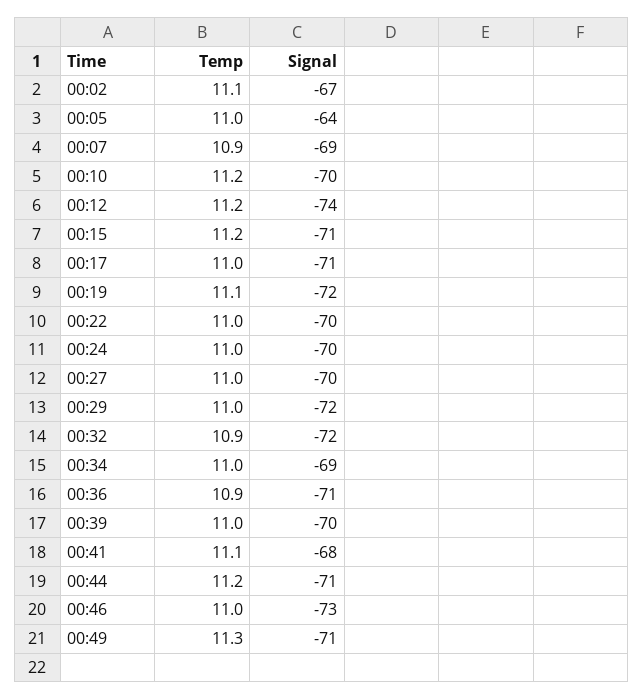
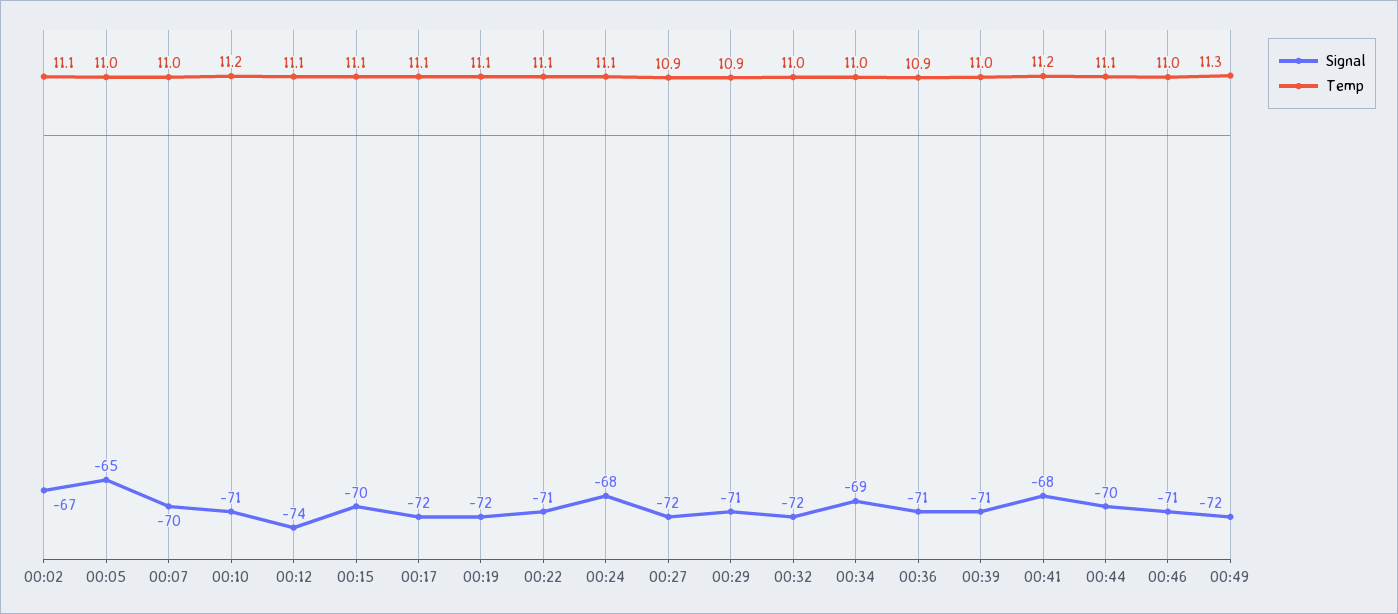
  {
    "Temp": {
      "00:02": 11.1,
      "00:05": 11,
-     "00:07": 10.9,
+     "00:07": 11,
      "00:10": 11.2,
-     "00:12": 11.2,
+     "00:12": 11.1,
-     "00:15": 11.2,
+     "00:15": 11.1,
-     "00:17": 11,
+     "00:17": 11.1,
      "00:19": 11.1,
-     "00:22": 11,
+     "00:22": 11.1,
-     "00:24": 11,
+     "00:24": 11.1,
-     "00:27": 11,
+     "00:27": 10.9,
-     "00:29": 11,
+     "00:29": 10.9,
-     "00:32": 10.9,
+     "00:32": 11,
      "00:34": 11,
      "00:36": 10.9,
      "00:39": 11,
-     "00:41": 11.1,
+     "00:41": 11.2,
-     "00:44": 11.2,
+     "00:44": 11.1,
      "00:46": 11,
      "00:49": 11.3
    },
    "Signal": {
      "00:02": -67,
-     "00:05": -64,
+     "00:05": -65,
-     "00:07": -69,
+     "00:07": -70,
-     "00:10": -70,
+     "00:10": -71,
      "00:12": -74,
-     "00:15": -71,
+     "00:15": -70,
-     "00:17": -71,
+     "00:17": -72,
      "00:19": -72,
-     "00:22": -70,
+     "00:22": -71,
-     "00:24": -70,
+     "00:24": -68,
-     "00:27": -70,
+     "00:27": -72,
-     "00:29": -72,
+     "00:29": -71,
      "00:32": -72,
      "00:34": -69,
      "00:36": -71,
-     "00:39": -70,
+     "00:39": -71,
      "00:41": -68,
-     "00:44": -71,
+     "00:44": -70,
-     "00:46": -73,
+     "00:46": -71,
-     "00:49": -71
+     "00:49": -72
    }
  }

